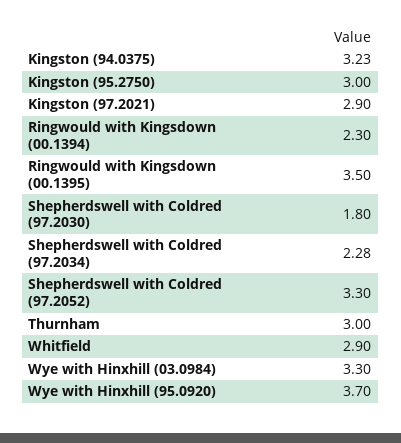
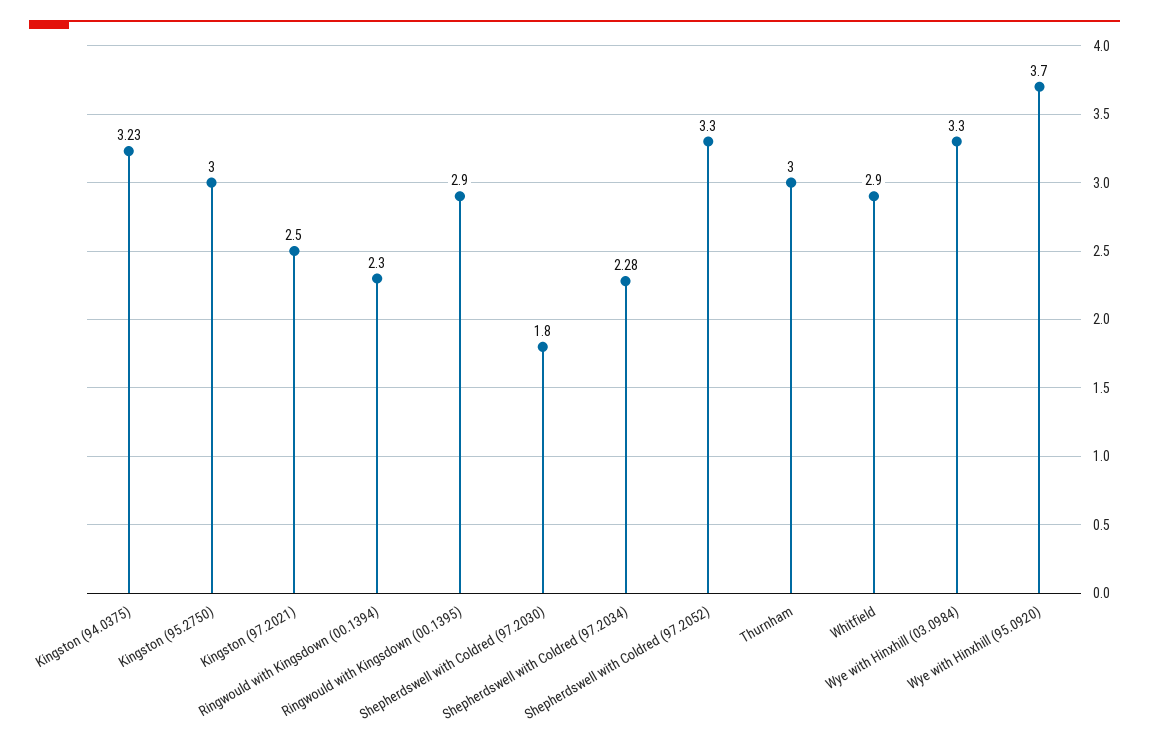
  {
    "Kingston (94.0375)": 3.23,
    "Kingston (95.2750)": 3,
-   "Kingston (97.2021)": 2.9,
+   "Kingston (97.2021)": 2.5,
    "Ringwould with Kingsdown (00.1394)": 2.3,
-   "Ringwould with Kingsdown (00.1395)": 3.5,
+   "Ringwould with Kingsdown (00.1395)": 2.9,
    "Shepherdswell with Coldred (97.2030)": 1.8,
    "Shepherdswell with Coldred (97.2034)": 2.28,
    "Shepherdswell with Coldred (97.2052)": 3.3,
    "Thurnham": 3,
    "Whitfield": 2.9,
    "Wye with Hinxhill (03.0984)": 3.3,
    "Wye with Hinxhill (95.0920)": 3.7
  }

